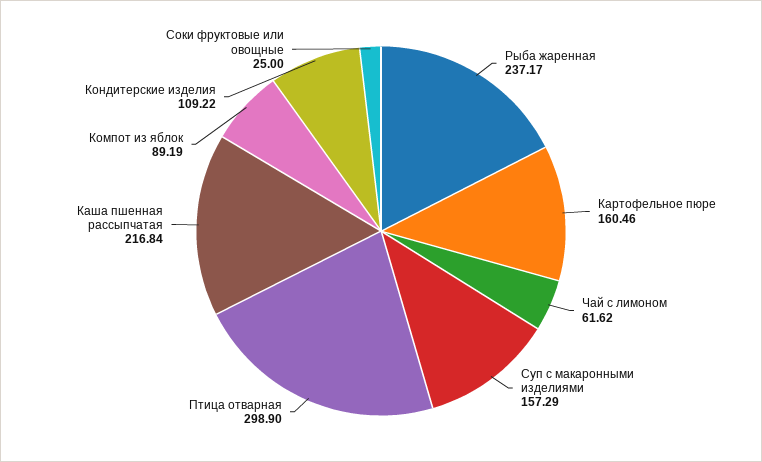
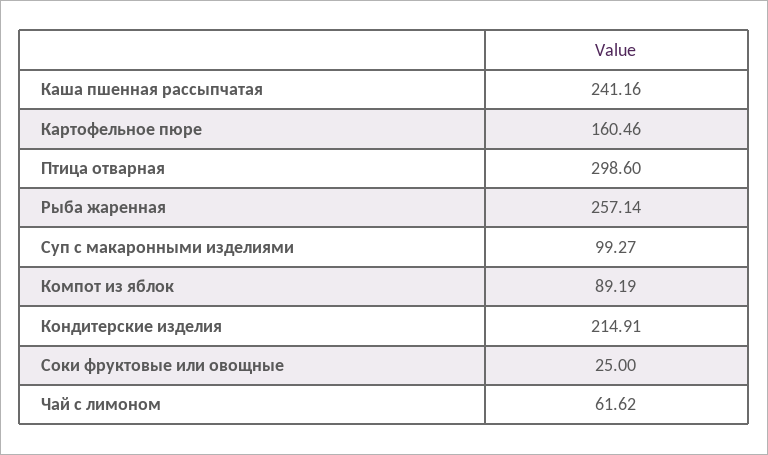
  {
-   "Рыба жаренная": 237.17,
+   "Рыба жаренная": 257.14,
    "Картофельное пюре": 160.46,
    "Чай с лимоном": 61.62,
-   "Суп с макаронными изделиями": 157.29,
+   "Суп с макаронными изделиями": 99.27,
-   "Птица отварная": 298.9,
+   "Птица отварная": 298.6,
-   "Каша пшенная рассыпчатая": 216.84,
+   "Каша пшенная рассыпчатая": 241.16,
    "Компот из яблок": 89.19,
-   "Кондитерские изделия": 109.22,
+   "Кондитерские изделия": 214.91,
    "Соки фруктовые или овощные": 25
  }

